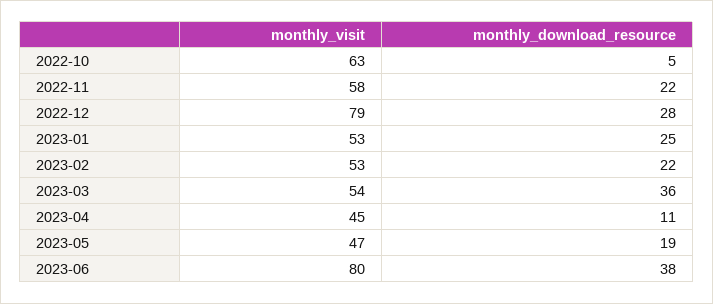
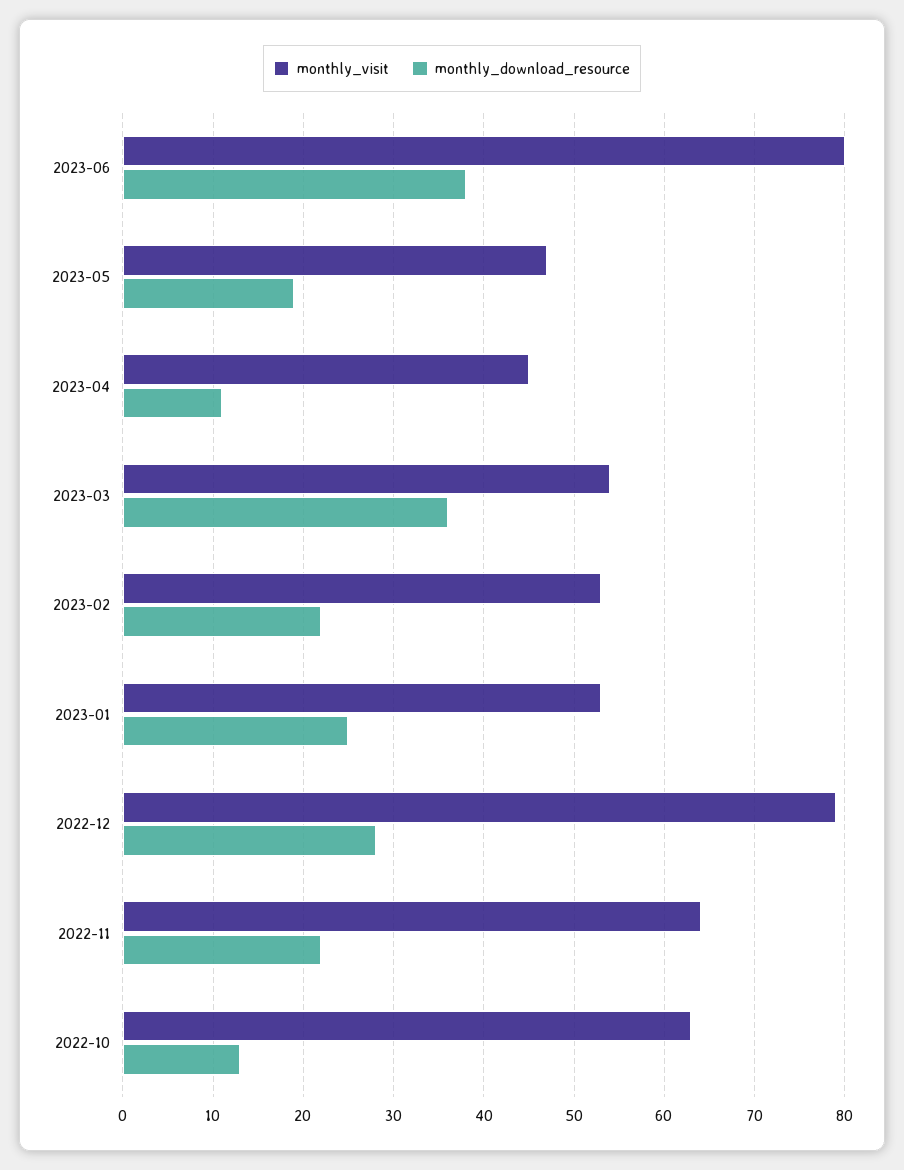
  {
    "monthly_visit": {
      "2022-10": 63,
-     "2022-11": 58,
+     "2022-11": 64,
      "2022-12": 79,
      "2023-01": 53,
      "2023-02": 53,
      "2023-03": 54,
      "2023-04": 45,
      "2023-05": 47,
      "2023-06": 80
    },
    "monthly_download_resource": {
-     "2022-10": 5,
+     "2022-10": 13,
      "2022-11": 22,
      "2022-12": 28,
      "2023-01": 25,
      "2023-02": 22,
      "2023-03": 36,
      "2023-04": 11,
      "2023-05": 19,
      "2023-06": 38
    }
  }

